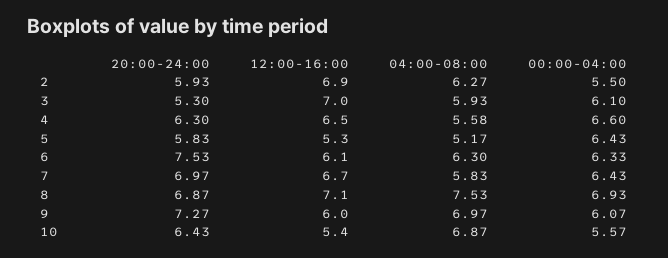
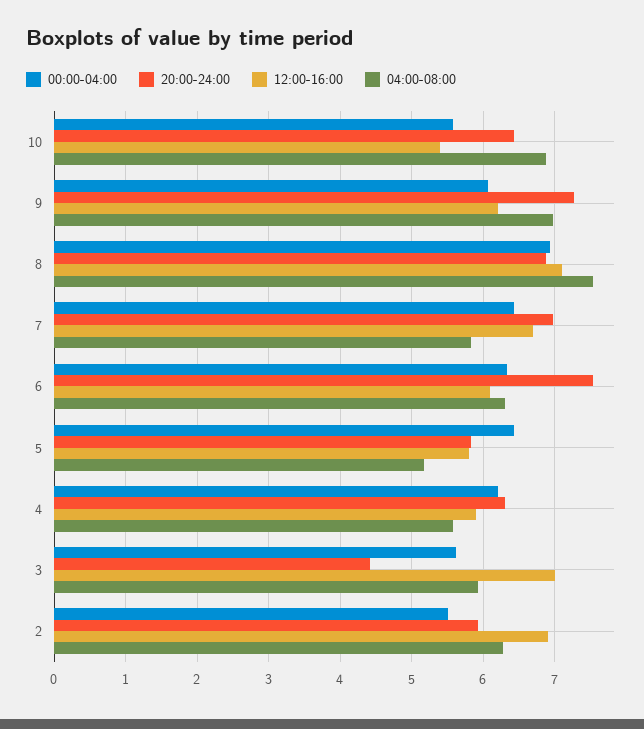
  {
    "20:00-24:00": {
      "2": 5.93,
-     "3": 5.3,
+     "3": 4.4,
      "4": 6.3,
      "5": 5.83,
      "6": 7.53,
      "7": 6.97,
      "8": 6.87,
      "9": 7.27,
      "10": 6.43
    },
    "12:00-16:00": {
      "2": 6.9,
      "3": 7,
-     "4": 6.5,
+     "4": 5.9,
-     "5": 5.3,
+     "5": 5.8,
      "6": 6.1,
      "7": 6.7,
      "8": 7.1,
-     "9": 6,
+     "9": 6.2,
      "10": 5.4
    },
    "04:00-08:00": {
      "2": 6.27,
      "3": 5.93,
      "4": 5.58,
      "5": 5.17,
      "6": 6.3,
      "7": 5.83,
      "8": 7.53,
      "9": 6.97,
      "10": 6.87
    },
    "00:00-04:00": {
      "2": 5.5,
-     "3": 6.1,
+     "3": 5.6,
-     "4": 6.6,
+     "4": 6.2,
      "5": 6.43,
      "6": 6.33,
      "7": 6.43,
      "8": 6.93,
      "9": 6.07,
      "10": 5.57
    }
  }

